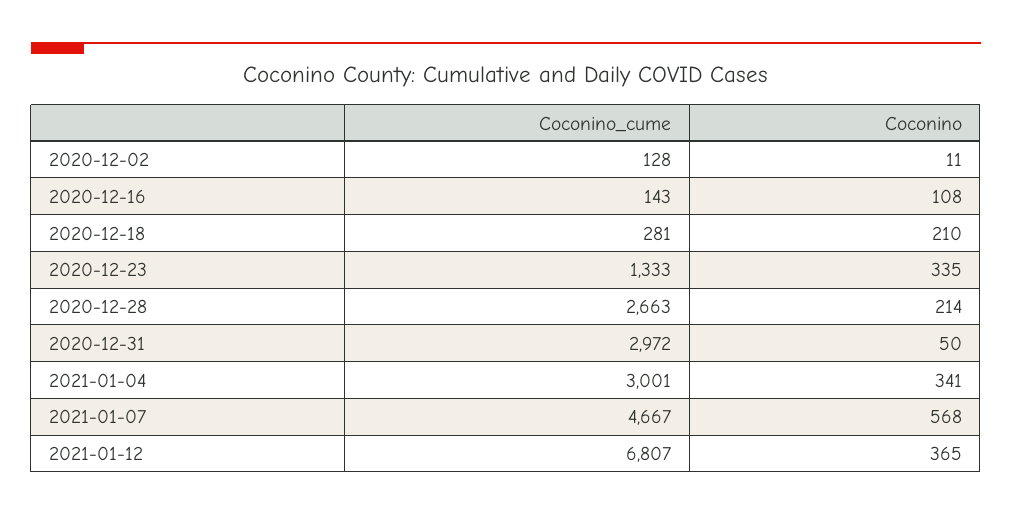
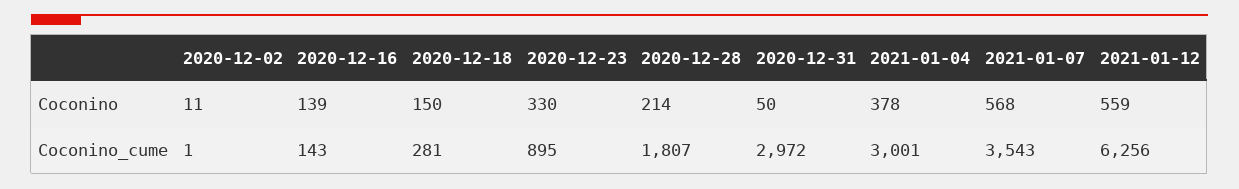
  {
    "Coconino_cume": {
-     "2020-12-02": 128,
+     "2020-12-02": 1,
      "2020-12-16": 143,
      "2020-12-18": 281,
-     "2020-12-23": 1333,
+     "2020-12-23": 895,
-     "2020-12-28": 2663,
+     "2020-12-28": 1807,
      "2020-12-31": 2972,
      "2021-01-04": 3001,
-     "2021-01-07": 4667,
+     "2021-01-07": 3543,
-     "2021-01-12": 6807
+     "2021-01-12": 6256
    },
    "Coconino": {
      "2020-12-02": 11,
-     "2020-12-16": 108,
+     "2020-12-16": 139,
-     "2020-12-18": 210,
+     "2020-12-18": 150,
-     "2020-12-23": 335,
+     "2020-12-23": 330,
      "2020-12-28": 214,
      "2020-12-31": 50,
-     "2021-01-04": 341,
+     "2021-01-04": 378,
      "2021-01-07": 568,
-     "2021-01-12": 365
+     "2021-01-12": 559
    }
  }

